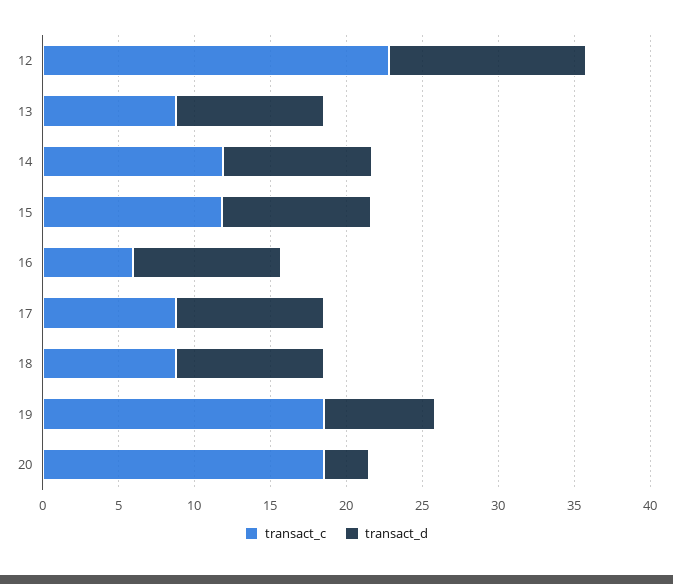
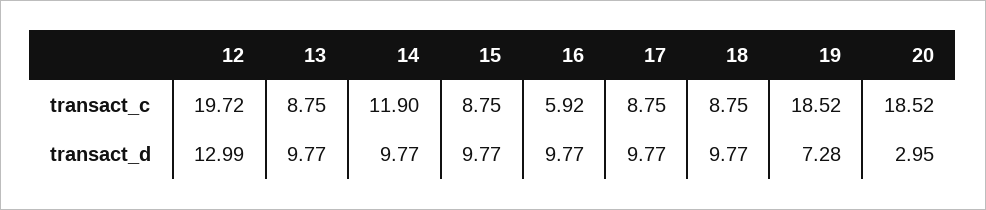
  {
    "transact_c": {
-     "12": 23,
+     "12": 19.72,
      "13": 8.75,
      "14": 11.9,
-     "15": 12,
+     "15": 8.75,
      "16": 5.92,
      "17": 8.75,
      "18": 8.75,
      "19": 18.52,
      "20": 18.52
    },
    "transact_d": {
      "12": 12.99,
      "13": 9.77,
      "14": 9.77,
      "15": 9.77,
      "16": 9.77,
      "17": 9.77,
      "18": 9.77,
      "19": 7.28,
      "20": 2.95
    }
  }

